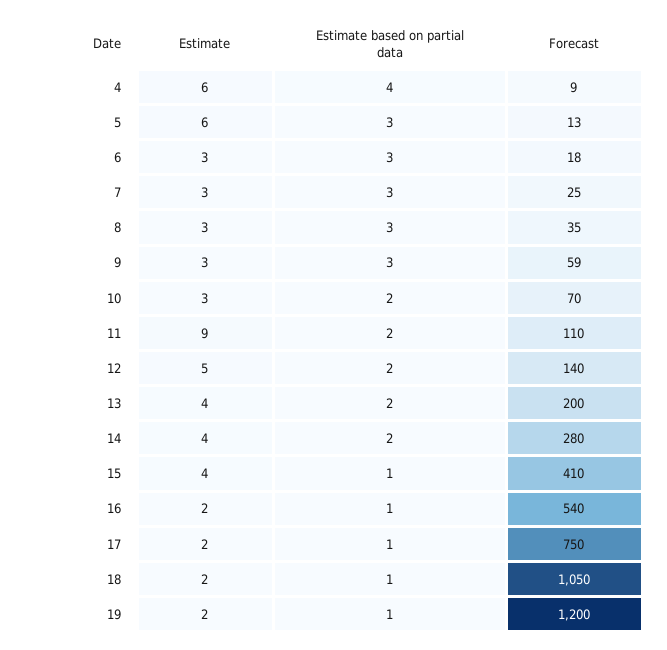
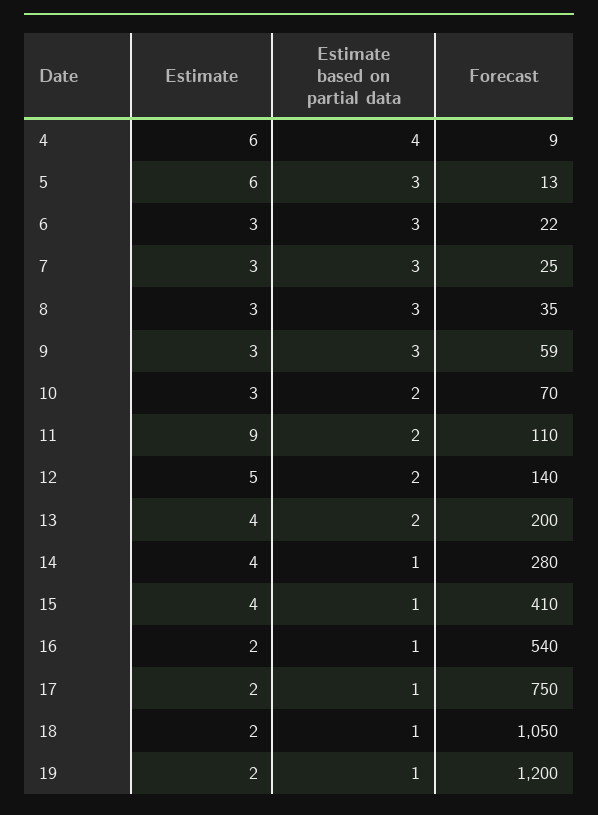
  {
    "Estimate": {
      "4": 6,
      "5": 6,
      "6": 3,
      "7": 3,
      "8": 3,
      "9": 3,
      "10": 3,
      "11": 9,
      "12": 5,
      "13": 4,
      "14": 4,
      "15": 4,
      "16": 2,
      "17": 2,
      "18": 2,
      "19": 2
    },
    "Estimate based on partial data": {
      "4": 4,
      "5": 3,
      "6": 3,
      "7": 3,
      "8": 3,
      "9": 3,
      "10": 2,
      "11": 2,
      "12": 2,
      "13": 2,
-     "14": 2,
+     "14": 1,
      "15": 1,
      "16": 1,
      "17": 1,
      "18": 1,
      "19": 1
    },
    "Forecast": {
      "4": 9,
      "5": 13,
-     "6": 18,
+     "6": 22,
      "7": 25,
      "8": 35,
      "9": 59,
      "10": 70,
      "11": 110,
      "12": 140,
      "13": 200,
      "14": 280,
      "15": 410,
      "16": 540,
      "17": 750,
      "18": 1050,
      "19": 1200
    }
  }

